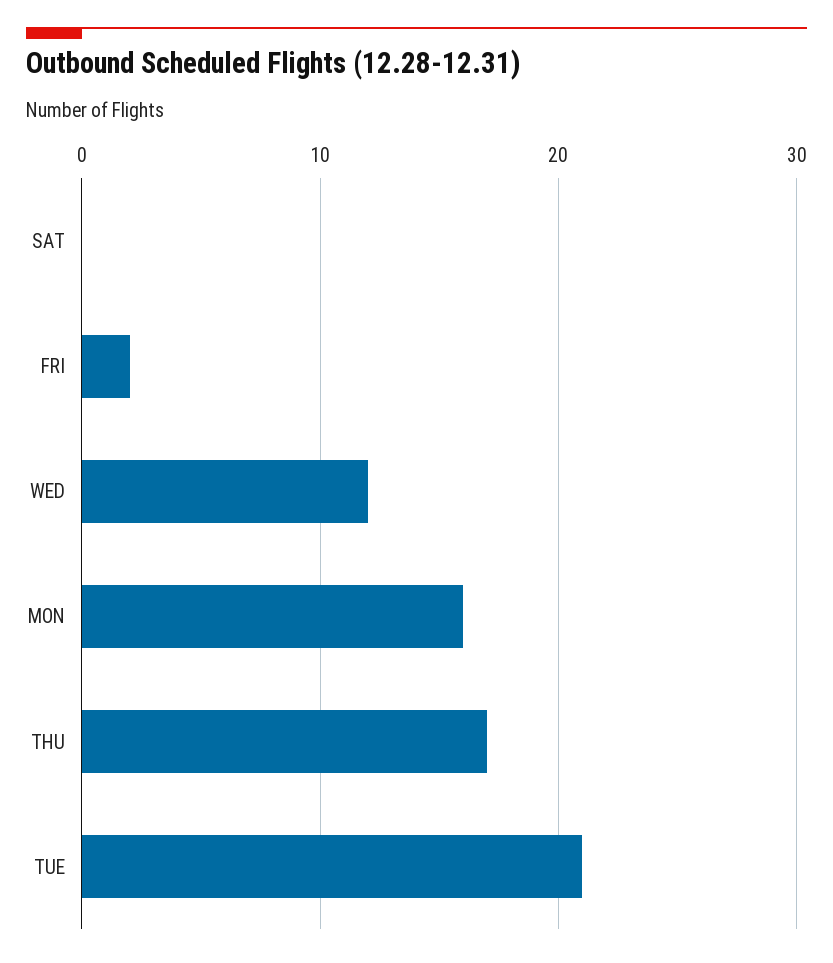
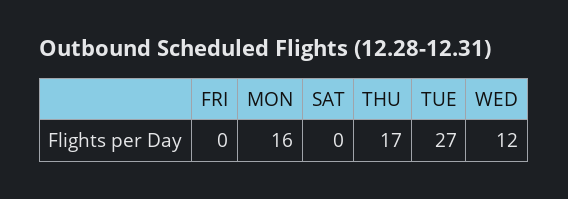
  {
    "SAT": 0,
-   "FRI": 2,
+   "FRI": 0,
    "WED": 12,
    "MON": 16,
    "THU": 17,
-   "TUE": 21
+   "TUE": 27
  }

